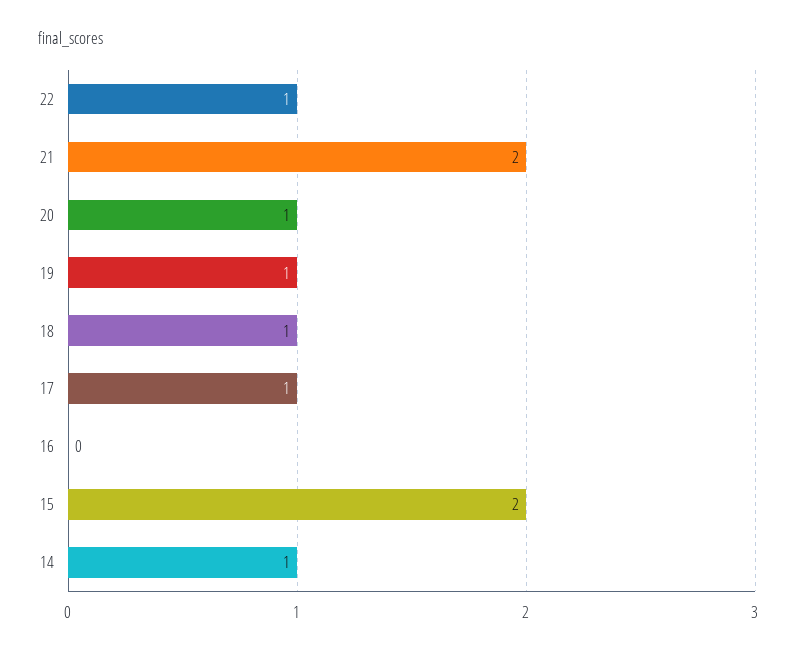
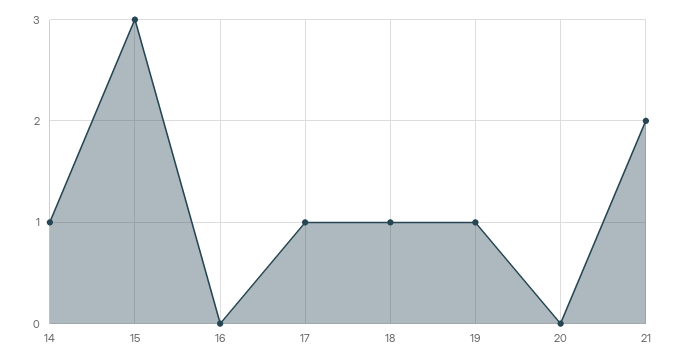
  {
-   "22": 1,
    "21": 2,
-   "20": 1,
+   "20": 0,
    "19": 1,
    "18": 1,
    "17": 1,
    "16": 0,
-   "15": 2,
+   "15": 3,
    "14": 1
  }

